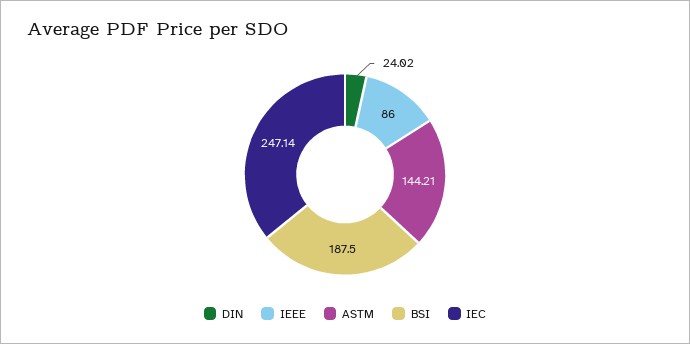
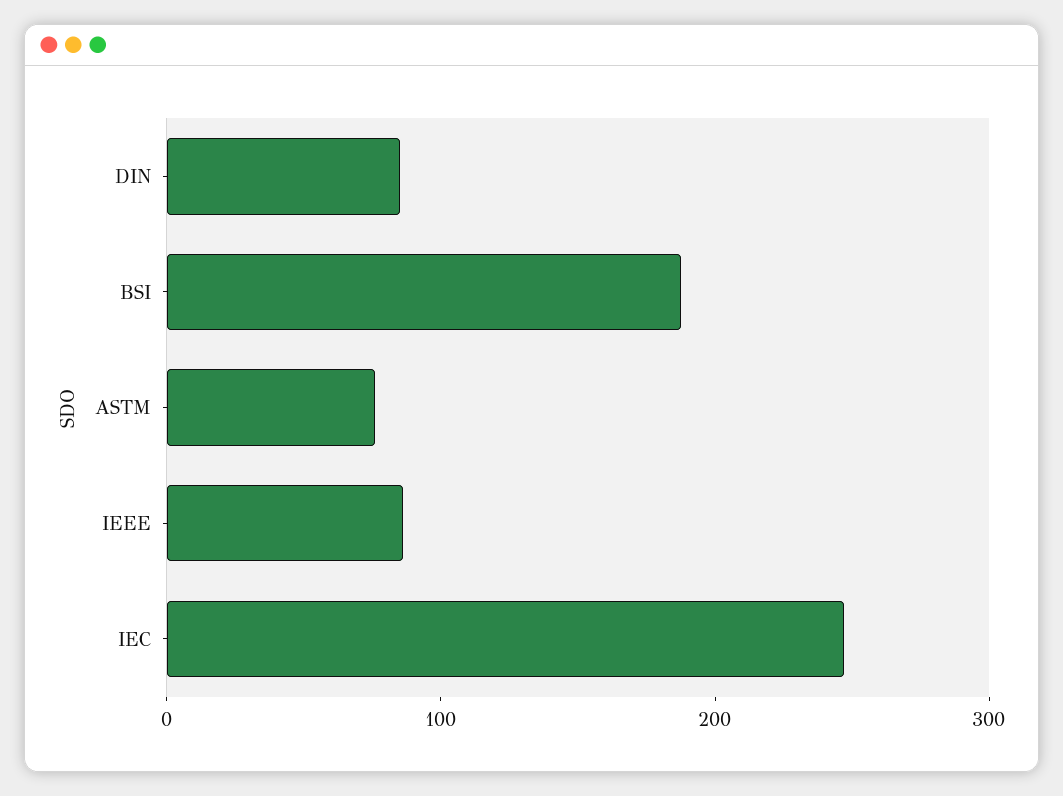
  {
-   "DIN": 24.02,
+   "DIN": 80,
    "IEEE": 86,
-   "ASTM": 144.21,
+   "ASTM": 80,
    "BSI": 187.5,
    "IEC": 247.14
  }

